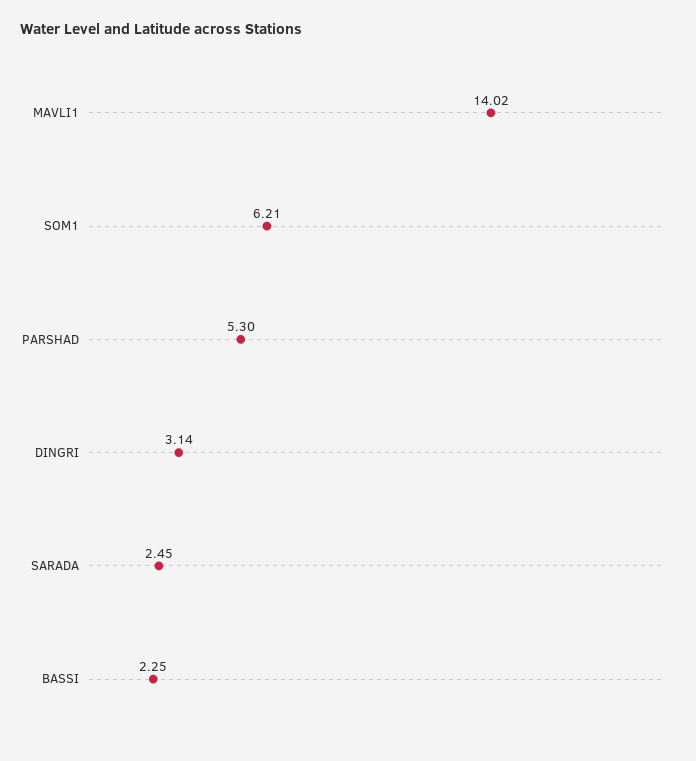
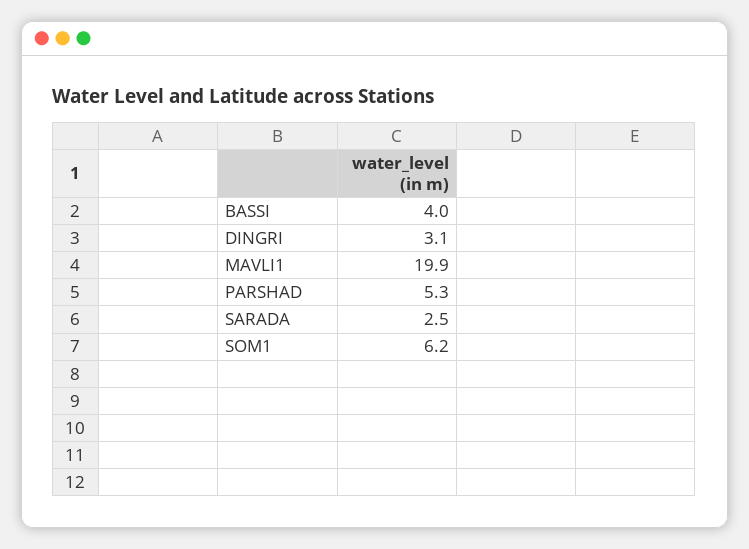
  {
-   "MAVLI1": 14.02,
+   "MAVLI1": 19.9,
    "SOM1": 6.21,
    "PARSHAD": 5.3,
    "DINGRI": 3.14,
    "SARADA": 2.45,
-   "BASSI": 2.25
+   "BASSI": 4
  }

